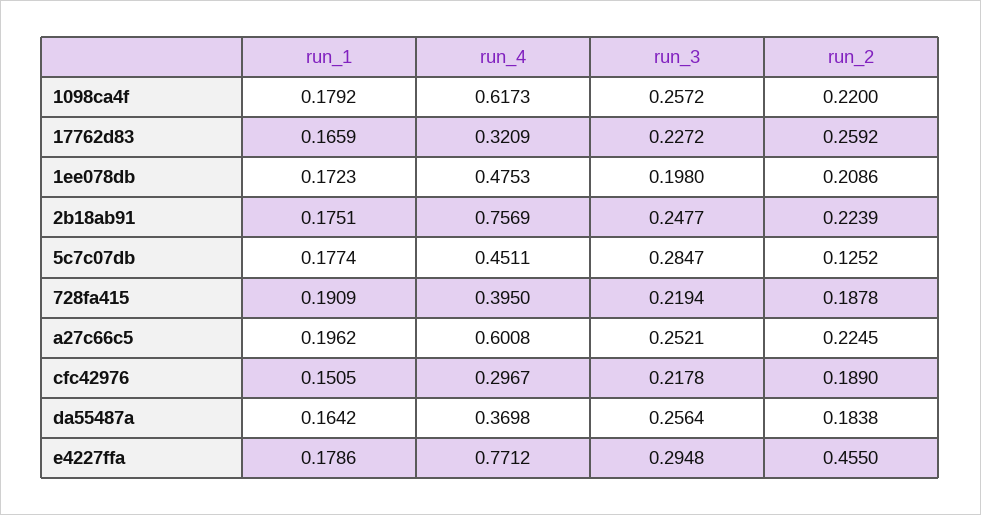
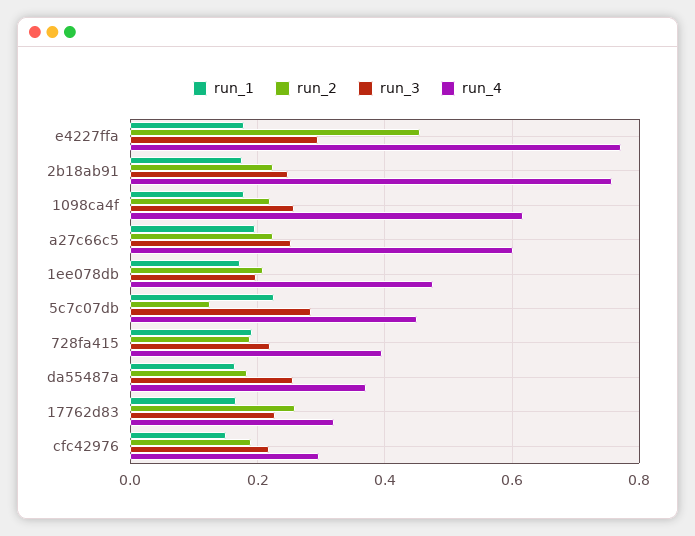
  {
    "run_1": {
      "1098ca4f": 0.1792,
      "17762d83": 0.1659,
      "1ee078db": 0.1723,
      "2b18ab91": 0.1751,
-     "5c7c07db": 0.1774,
+     "5c7c07db": 0.22,
      "728fa415": 0.1909,
      "a27c66c5": 0.1962,
      "cfc42976": 0.1505,
      "da55487a": 0.1642,
      "e4227ffa": 0.1786
    },
    "run_4": {
      "1098ca4f": 0.6173,
      "17762d83": 0.3209,
      "1ee078db": 0.4753,
      "2b18ab91": 0.7569,
      "5c7c07db": 0.4511,
      "728fa415": 0.395,
      "a27c66c5": 0.6008,
      "cfc42976": 0.2967,
      "da55487a": 0.3698,
      "e4227ffa": 0.7712
    },
    "run_3": {
      "1098ca4f": 0.2572,
      "17762d83": 0.2272,
      "1ee078db": 0.198,
      "2b18ab91": 0.2477,
      "5c7c07db": 0.2847,
      "728fa415": 0.2194,
      "a27c66c5": 0.2521,
      "cfc42976": 0.2178,
      "da55487a": 0.2564,
      "e4227ffa": 0.2948
    },
    "run_2": {
      "1098ca4f": 0.22,
      "17762d83": 0.2592,
      "1ee078db": 0.2086,
      "2b18ab91": 0.2239,
      "5c7c07db": 0.1252,
      "728fa415": 0.1878,
      "a27c66c5": 0.2245,
      "cfc42976": 0.189,
      "da55487a": 0.1838,
      "e4227ffa": 0.455
    }
  }

